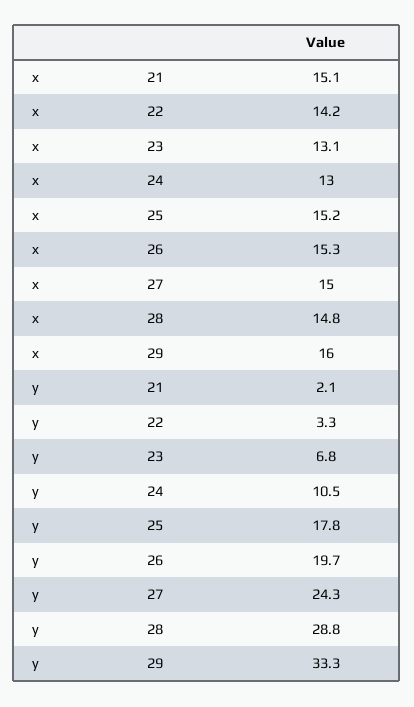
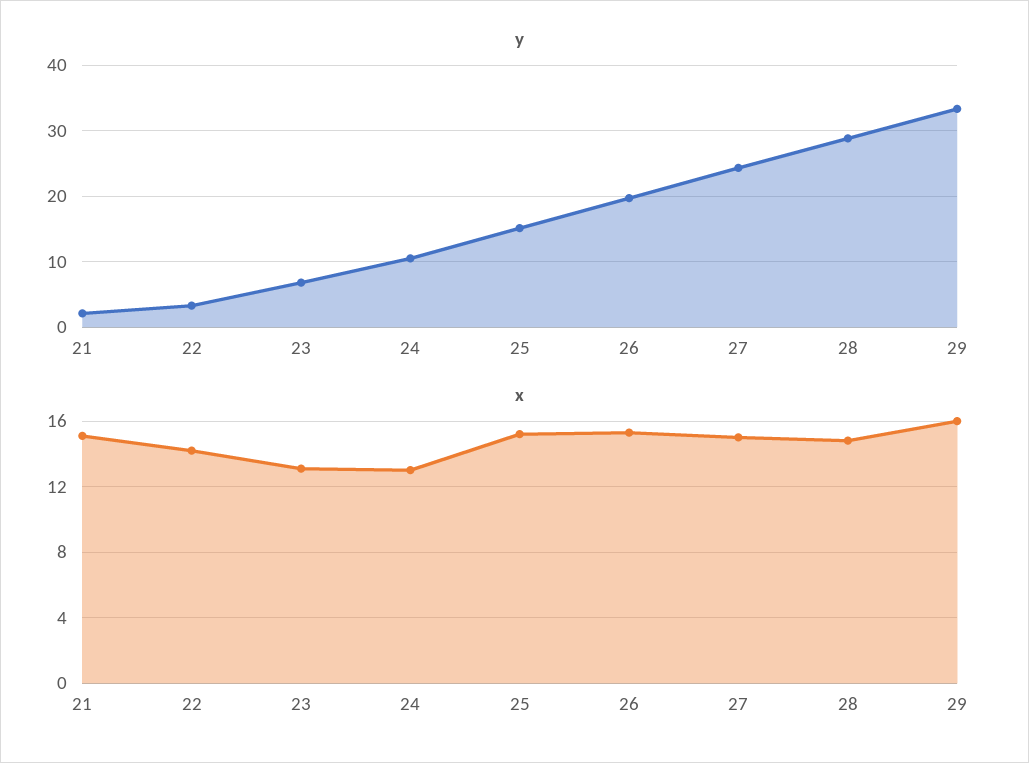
  {
    "x": {
      "21": 15.1,
      "22": 14.2,
      "23": 13.1,
      "24": 13,
      "25": 15.2,
      "26": 15.3,
      "27": 15,
      "28": 14.8,
      "29": 16
    },
    "y": {
      "21": 2.1,
      "22": 3.3,
      "23": 6.8,
      "24": 10.5,
-     "25": 17.8,
+     "25": 15,
      "26": 19.7,
      "27": 24.3,
      "28": 28.8,
      "29": 33.3
    }
  }

